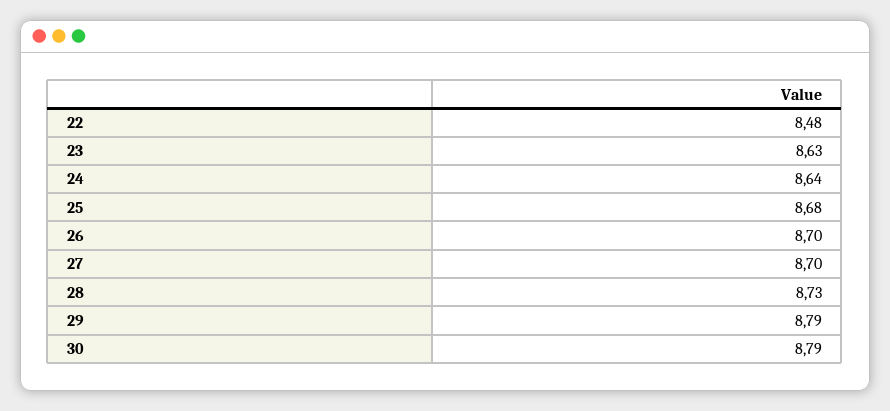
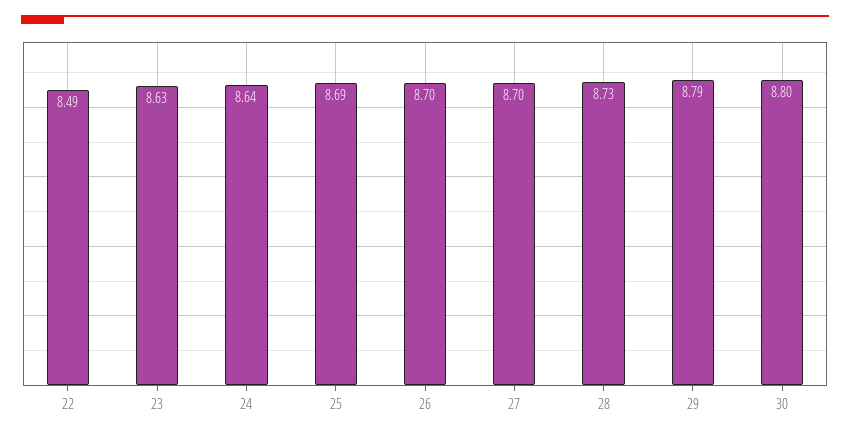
  {
-   "22": 8.48,
+   "22": 8.49,
    "23": 8.63,
    "24": 8.64,
-   "25": 8.68,
+   "25": 8.69,
    "26": 8.7,
    "27": 8.7,
    "28": 8.73,
    "29": 8.79,
-   "30": 8.79
+   "30": 8.8
  }

